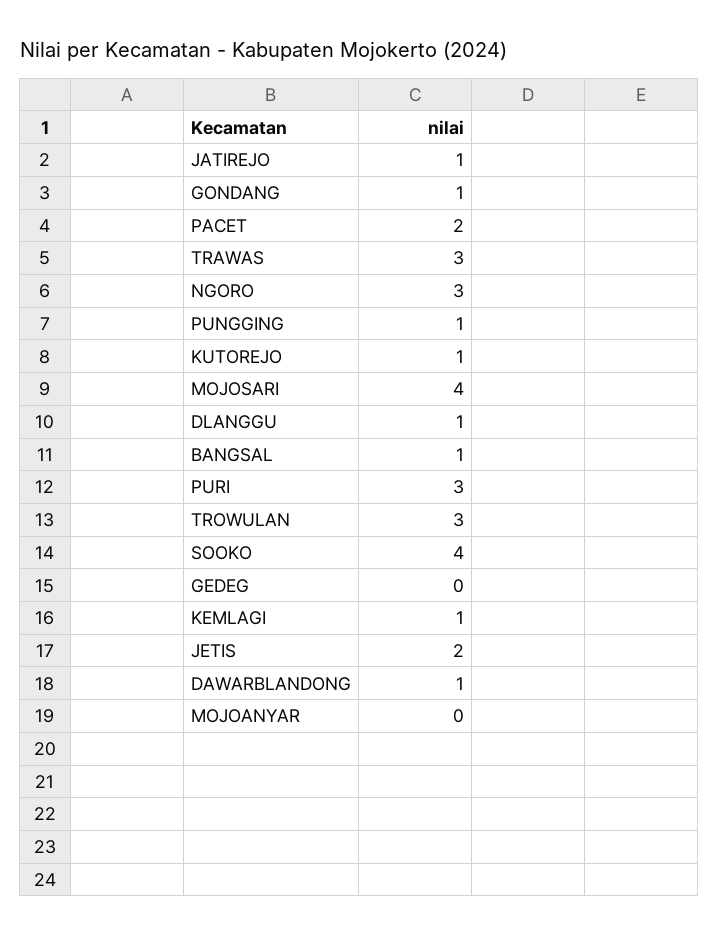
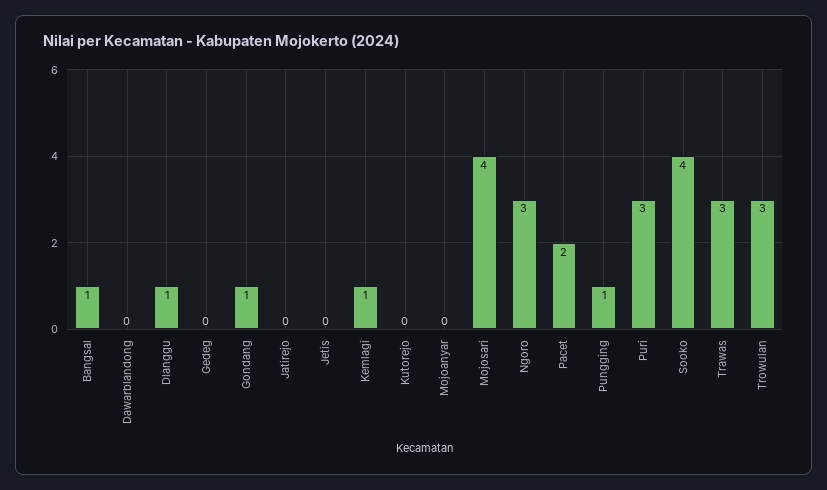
  {
-   "JATIREJO": 1,
+   "JATIREJO": 0,
    "GONDANG": 1,
    "PACET": 2,
    "TRAWAS": 3,
    "NGORO": 3,
    "PUNGGING": 1,
-   "KUTOREJO": 1,
+   "KUTOREJO": 0,
    "MOJOSARI": 4,
    "DLANGGU": 1,
    "BANGSAL": 1,
    "PURI": 3,
    "TROWULAN": 3,
    "SOOKO": 4,
    "GEDEG": 0,
    "KEMLAGI": 1,
-   "JETIS": 2,
+   "JETIS": 0,
-   "DAWARBLANDONG": 1,
+   "DAWARBLANDONG": 0,
    "MOJOANYAR": 0
  }

